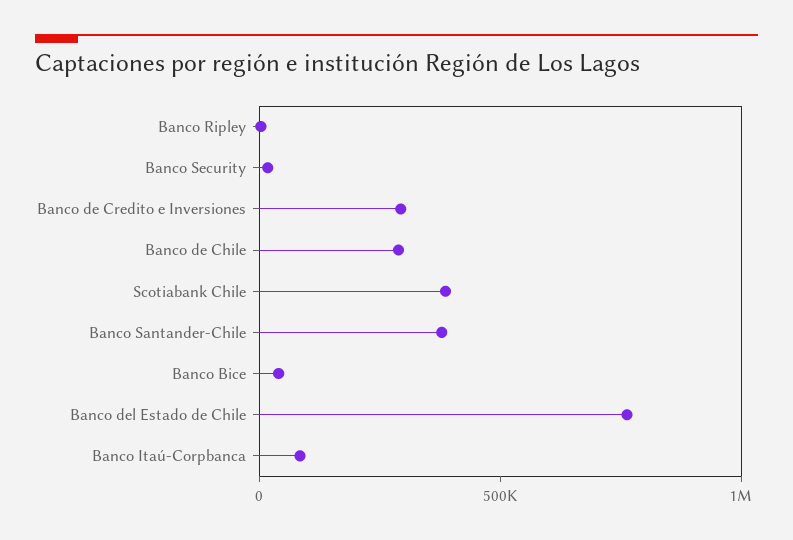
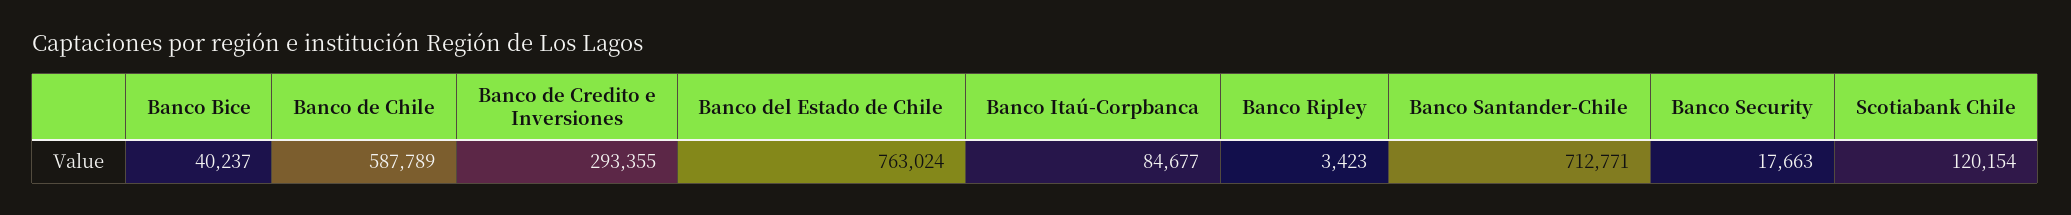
  {
    "Banco Ripley": 3423,
    "Banco Security": 17663,
    "Banco de Credito e Inversiones": 293355,
-   "Banco de Chile": 300000,
+   "Banco de Chile": 587789,
-   "Scotiabank Chile": 400000,
+   "Scotiabank Chile": 120154,
-   "Banco Santander-Chile": 400000,
+   "Banco Santander-Chile": 712771,
    "Banco Bice": 40237,
    "Banco del Estado de Chile": 763024,
    "Banco Itaú-Corpbanca": 84677
  }

